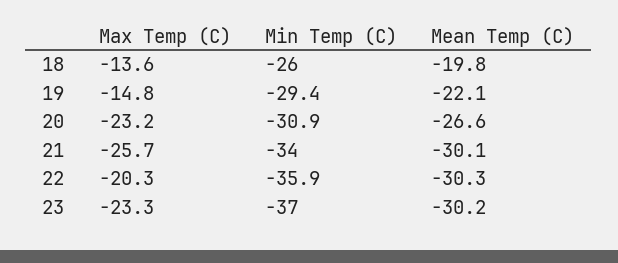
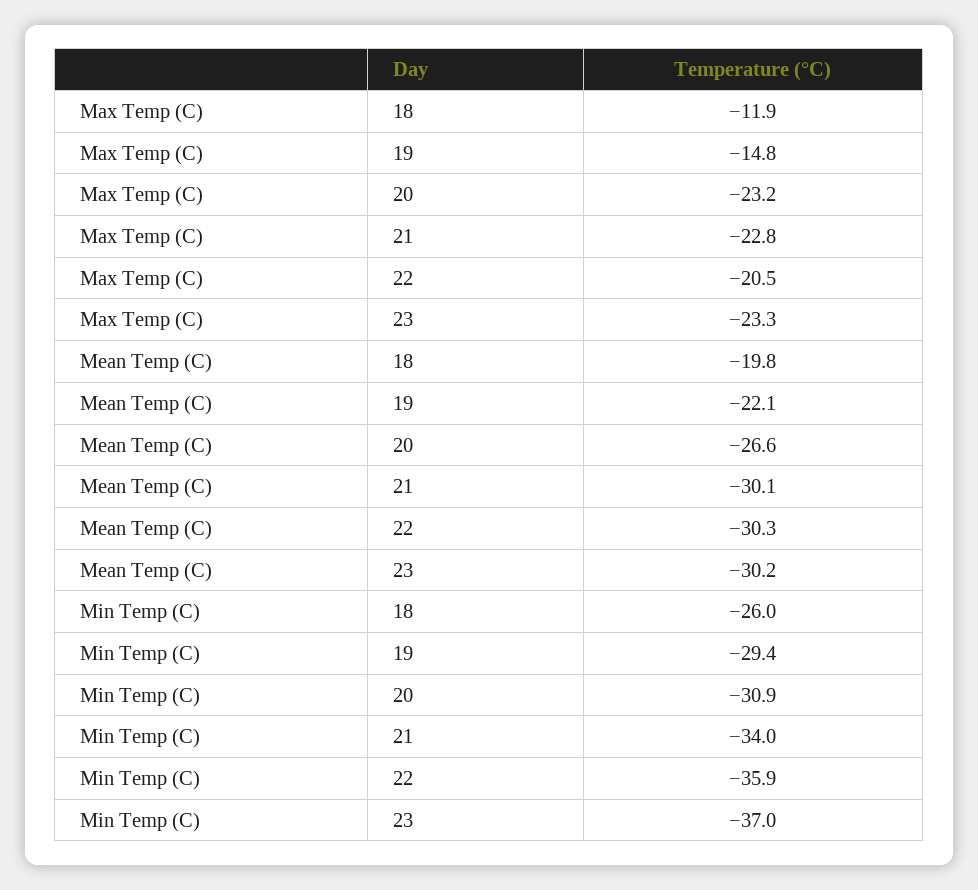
  {
    "Max Temp (C)": {
-     "18": -13.6,
+     "18": -11.9,
      "19": -14.8,
      "20": -23.2,
-     "21": -25.7,
+     "21": -22.8,
-     "22": -20.3,
+     "22": -20.5,
      "23": -23.3
    },
    "Min Temp (C)": {
      "18": -26,
      "19": -29.4,
      "20": -30.9,
      "21": -34,
      "22": -35.9,
      "23": -37
    },
    "Mean Temp (C)": {
      "18": -19.8,
      "19": -22.1,
      "20": -26.6,
      "21": -30.1,
      "22": -30.3,
      "23": -30.2
    }
  }

